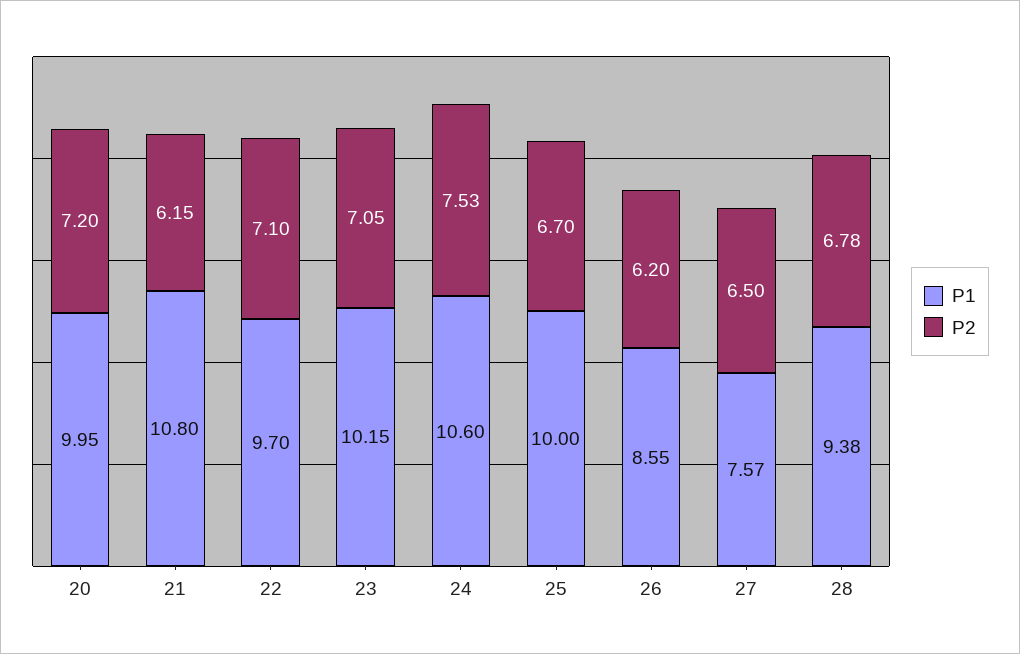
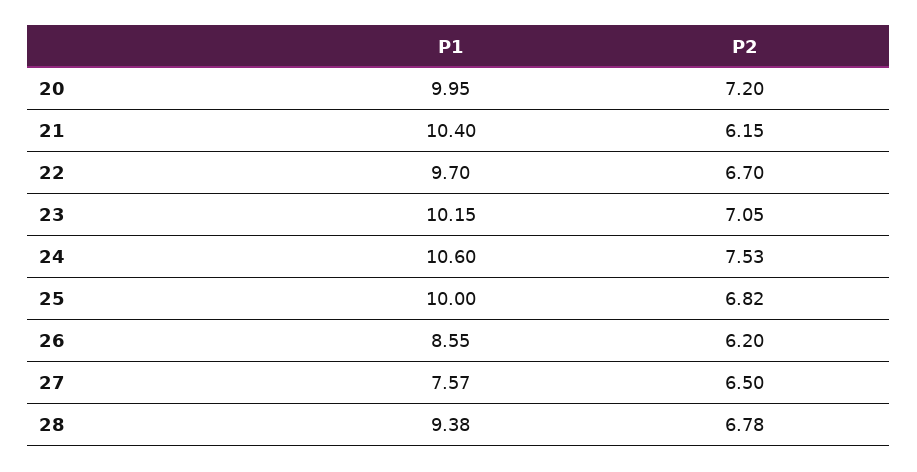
  {
    "P1": {
      "20": 9.95,
-     "21": 10.8,
+     "21": 10.4,
      "22": 9.7,
      "23": 10.15,
      "24": 10.6,
      "25": 10,
      "26": 8.55,
      "27": 7.57,
      "28": 9.38
    },
    "P2": {
      "20": 7.2,
      "21": 6.15,
-     "22": 7.1,
+     "22": 6.7,
      "23": 7.05,
      "24": 7.53,
-     "25": 6.7,
+     "25": 6.82,
      "26": 6.2,
      "27": 6.5,
      "28": 6.78
    }
  }

